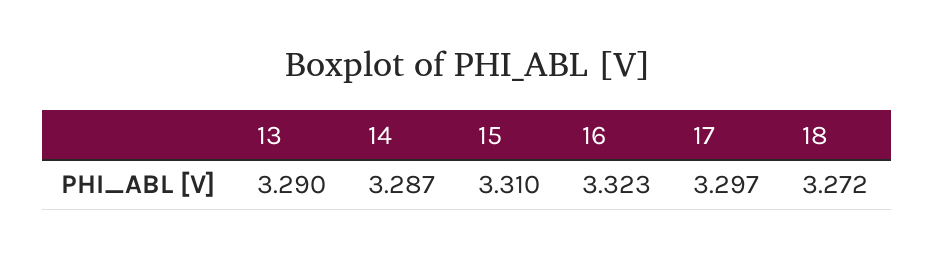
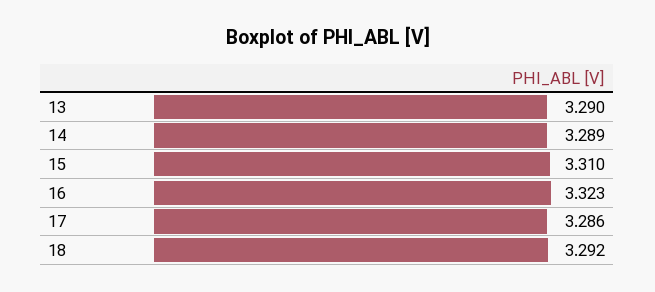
  {
    "13": 3.29,
-   "14": 3.287,
+   "14": 3.289,
    "15": 3.31,
    "16": 3.323,
-   "17": 3.297,
+   "17": 3.286,
-   "18": 3.272
+   "18": 3.292
  }

